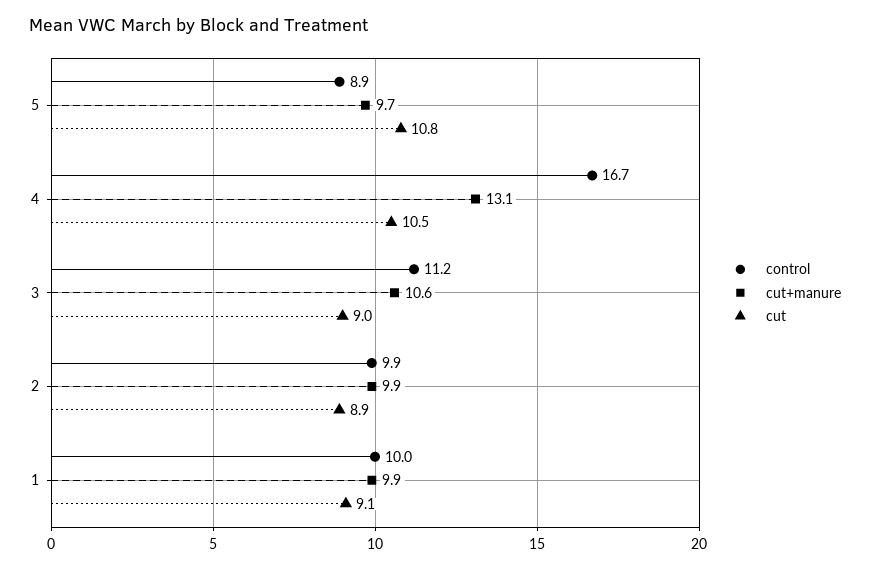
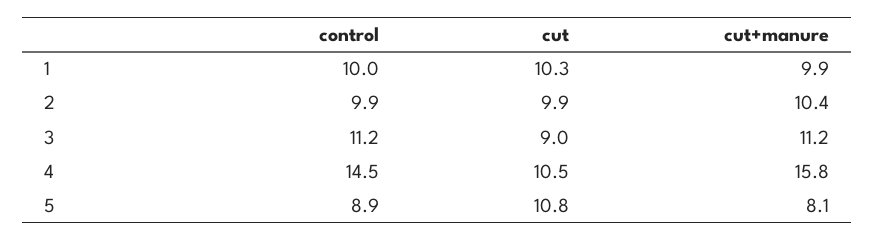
  {
    "control": {
      "5": 8.9,
-     "4": 16.7,
+     "4": 14.5,
      "3": 11.2,
      "2": 9.9,
      "1": 10
    },
    "cut+manure": {
-     "5": 9.7,
+     "5": 8.1,
-     "4": 13.1,
+     "4": 15.8,
-     "3": 10.6,
+     "3": 11.2,
-     "2": 9.9,
+     "2": 10.4,
      "1": 9.9
    },
    "cut": {
      "5": 10.8,
      "4": 10.5,
      "3": 9,
-     "2": 8.9,
+     "2": 9.9,
-     "1": 9.1
+     "1": 10.3
    }
  }

